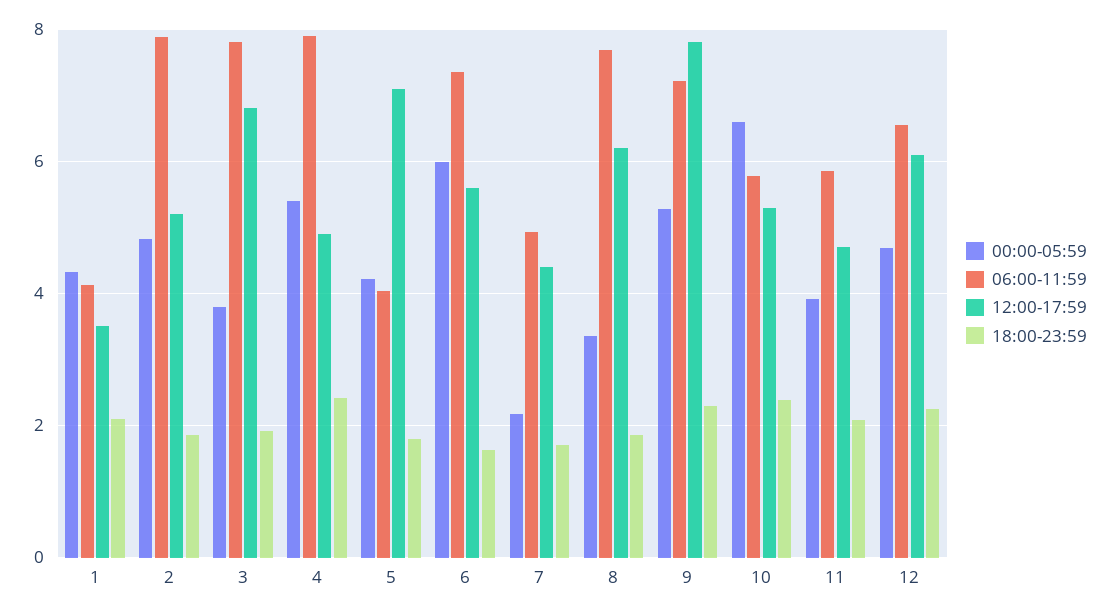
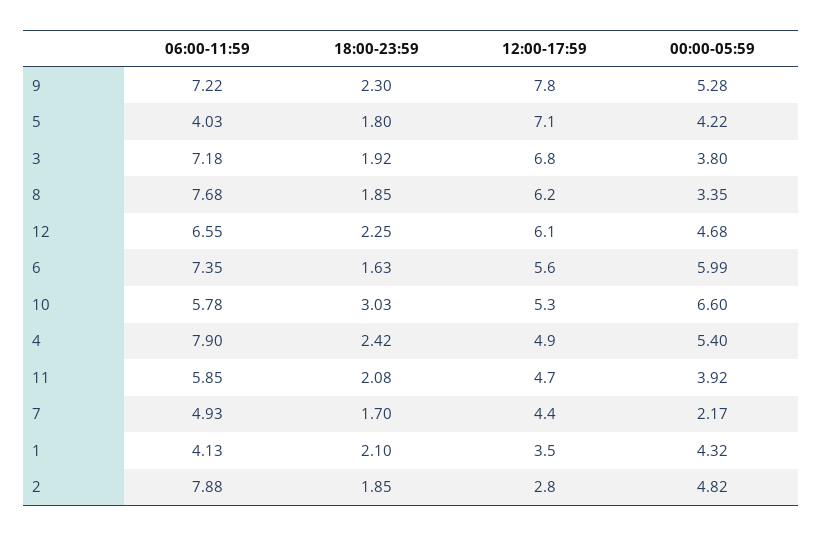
  {
    "00:00-05:59": {
      "1": 4.32,
      "2": 4.82,
      "3": 3.8,
      "4": 5.4,
      "5": 4.22,
      "6": 5.99,
      "7": 2.17,
      "8": 3.35,
      "9": 5.28,
      "10": 6.6,
      "11": 3.92,
      "12": 4.68
    },
    "06:00-11:59": {
      "1": 4.13,
      "2": 7.88,
-     "3": 7.8,
+     "3": 7.18,
      "4": 7.9,
      "5": 4.03,
      "6": 7.35,
      "7": 4.93,
      "8": 7.68,
      "9": 7.22,
      "10": 5.78,
      "11": 5.85,
      "12": 6.55
    },
    "12:00-17:59": {
      "1": 3.5,
-     "2": 5.2,
+     "2": 2.8,
      "3": 6.8,
      "4": 4.9,
      "5": 7.1,
      "6": 5.6,
      "7": 4.4,
      "8": 6.2,
      "9": 7.8,
      "10": 5.3,
      "11": 4.7,
      "12": 6.1
    },
    "18:00-23:59": {
      "1": 2.1,
      "2": 1.85,
      "3": 1.92,
      "4": 2.42,
      "5": 1.8,
      "6": 1.63,
      "7": 1.7,
      "8": 1.85,
      "9": 2.3,
-     "10": 2.4,
+     "10": 3.03,
      "11": 2.08,
      "12": 2.25
    }
  }

